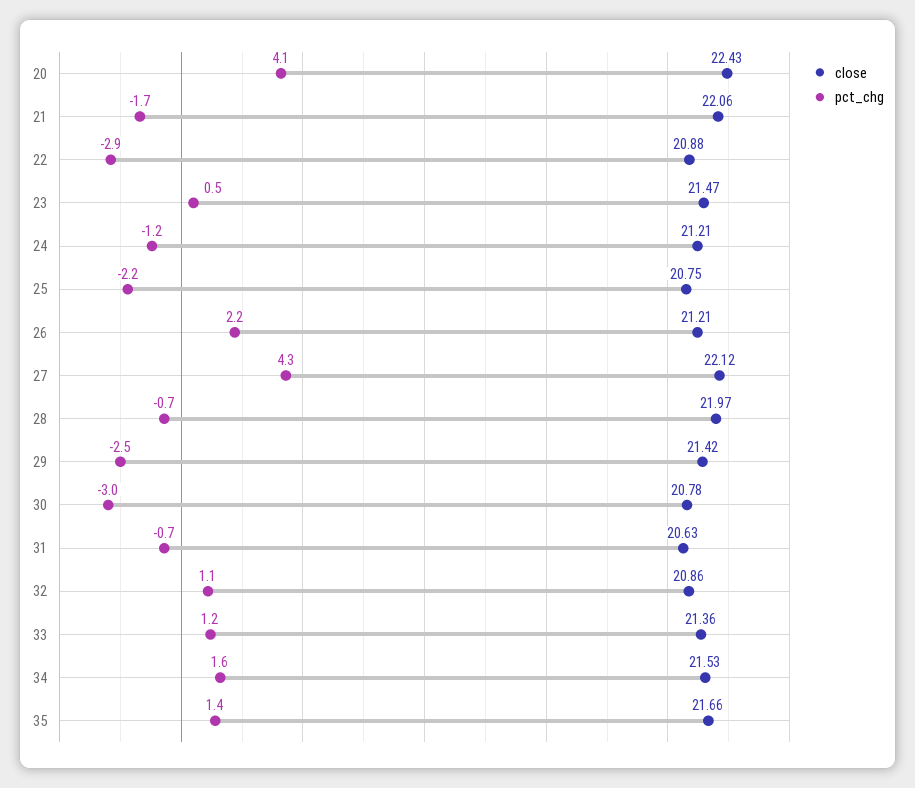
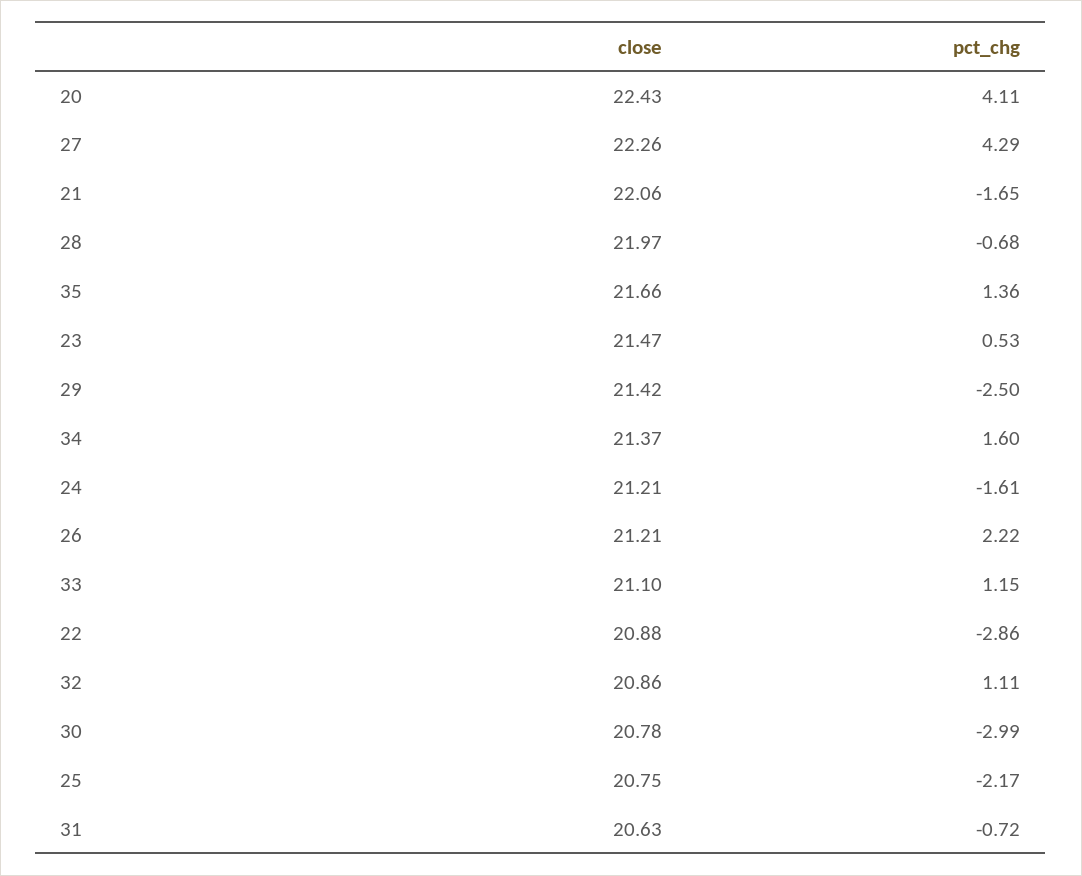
  {
    "close": {
      "20": 22.43,
      "21": 22.06,
      "22": 20.88,
      "23": 21.47,
      "24": 21.21,
      "25": 20.75,
      "26": 21.21,
-     "27": 22.12,
+     "27": 22.26,
      "28": 21.97,
      "29": 21.42,
      "30": 20.78,
      "31": 20.63,
      "32": 20.86,
-     "33": 21.36,
+     "33": 21.1,
-     "34": 21.53,
+     "34": 21.37,
      "35": 21.66
    },
    "pct_chg": {
      "20": 4.11,
      "21": -1.65,
      "22": -2.86,
      "23": 0.53,
-     "24": -1.2,
+     "24": -1.61,
      "25": -2.17,
      "26": 2.22,
      "27": 4.29,
      "28": -0.68,
      "29": -2.5,
      "30": -2.99,
      "31": -0.72,
      "32": 1.11,
      "33": 1.15,
      "34": 1.6,
      "35": 1.36
    }
  }

